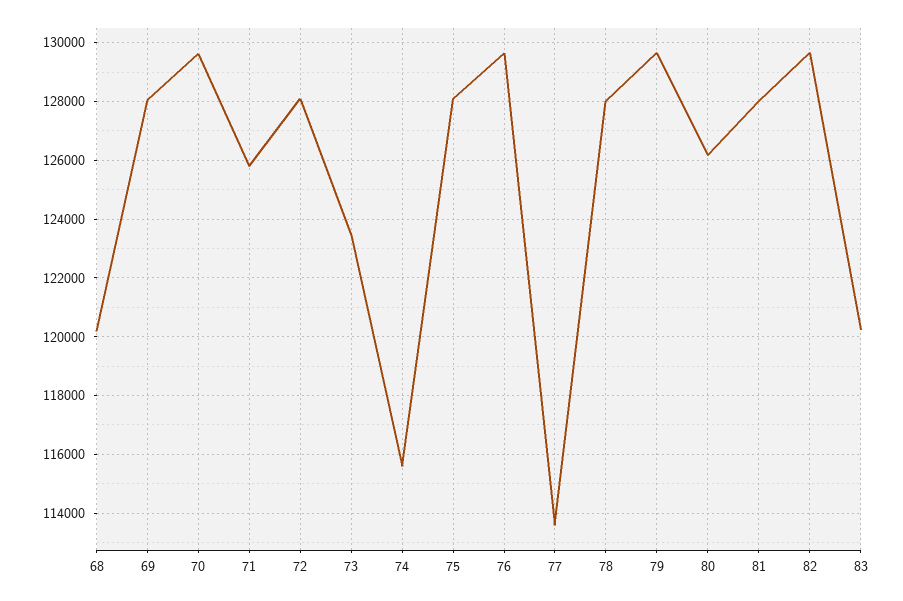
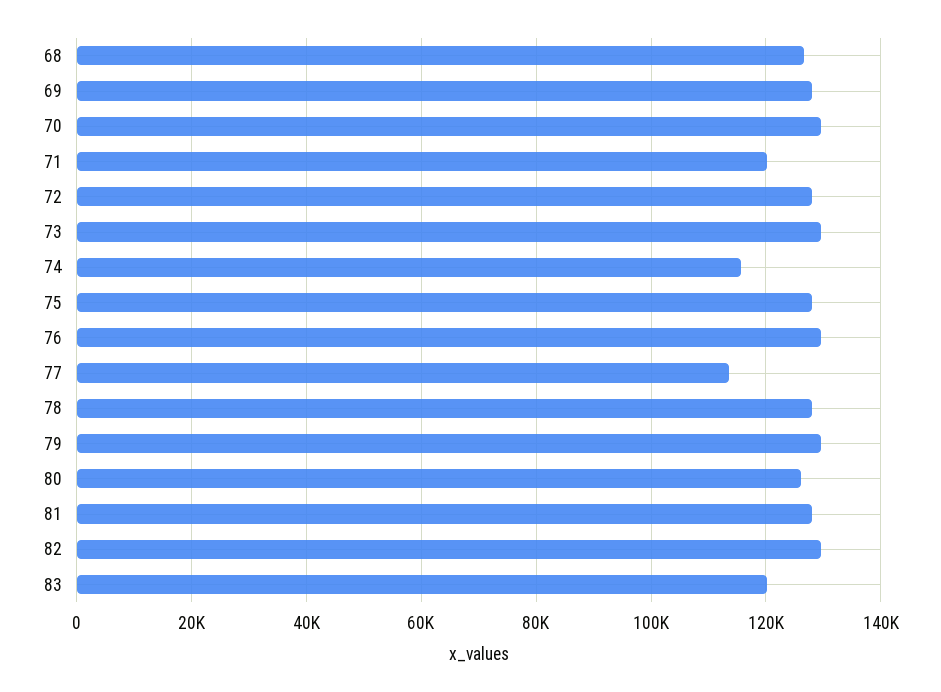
  {
-   "68": 120250,
+   "68": 126000,
    "69": 128000,
    "70": 129500,
-   "71": 125750,
+   "71": 120000,
    "72": 128000,
-   "73": 123500,
+   "73": 130000,
    "74": 115500,
    "75": 128000,
    "76": 129750,
    "77": 113500,
    "78": 128000,
    "79": 129750,
    "80": 126250,
    "81": 128000,
    "82": 129750,
    "83": 120250
  }

